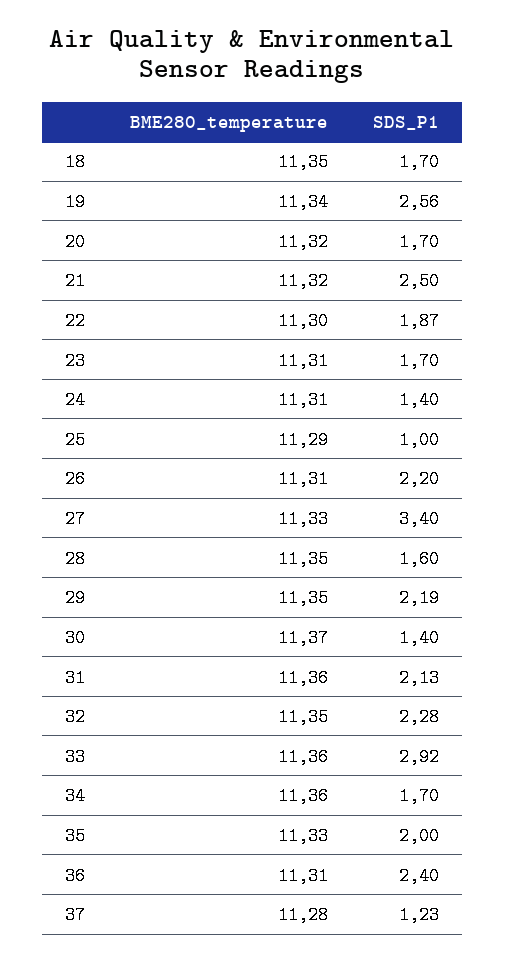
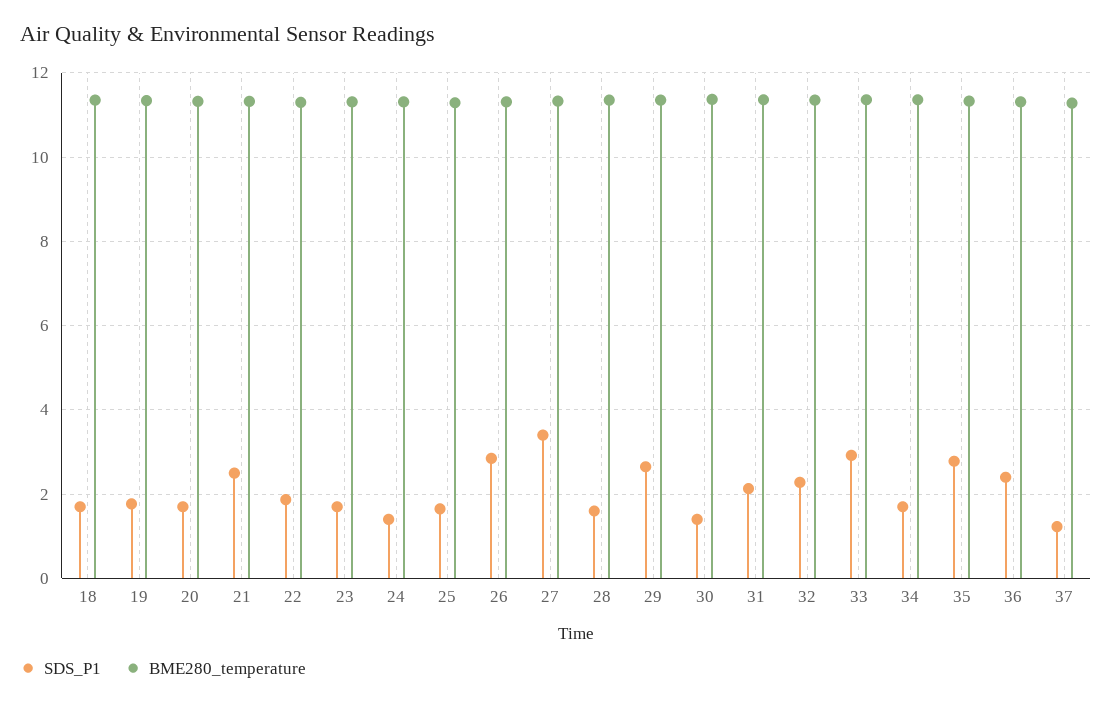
  {
    "BME280_temperature": {
      "18": 11.35,
      "19": 11.34,
      "20": 11.32,
      "21": 11.32,
      "22": 11.3,
      "23": 11.31,
      "24": 11.31,
      "25": 11.29,
      "26": 11.31,
      "27": 11.33,
      "28": 11.35,
      "29": 11.35,
      "30": 11.37,
      "31": 11.36,
      "32": 11.35,
      "33": 11.36,
      "34": 11.36,
      "35": 11.33,
      "36": 11.31,
      "37": 11.28
    },
    "SDS_P1": {
      "18": 1.7,
-     "19": 2.56,
+     "19": 1.8,
      "20": 1.7,
      "21": 2.5,
      "22": 1.87,
      "23": 1.7,
      "24": 1.4,
-     "25": 1,
+     "25": 1.6,
-     "26": 2.2,
+     "26": 2.8,
      "27": 3.4,
      "28": 1.6,
-     "29": 2.19,
+     "29": 2.6,
      "30": 1.4,
      "31": 2.13,
      "32": 2.28,
      "33": 2.92,
      "34": 1.7,
-     "35": 2,
+     "35": 2.8,
      "36": 2.4,
      "37": 1.23
    }
  }

